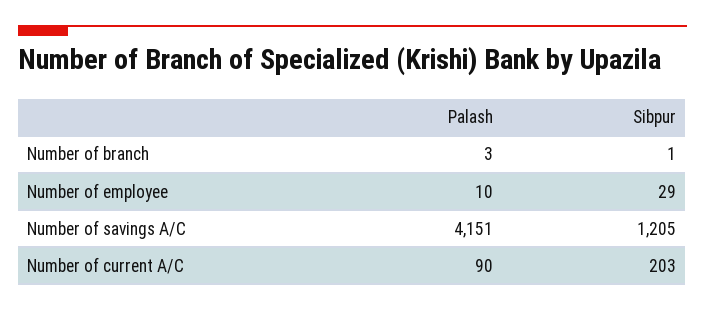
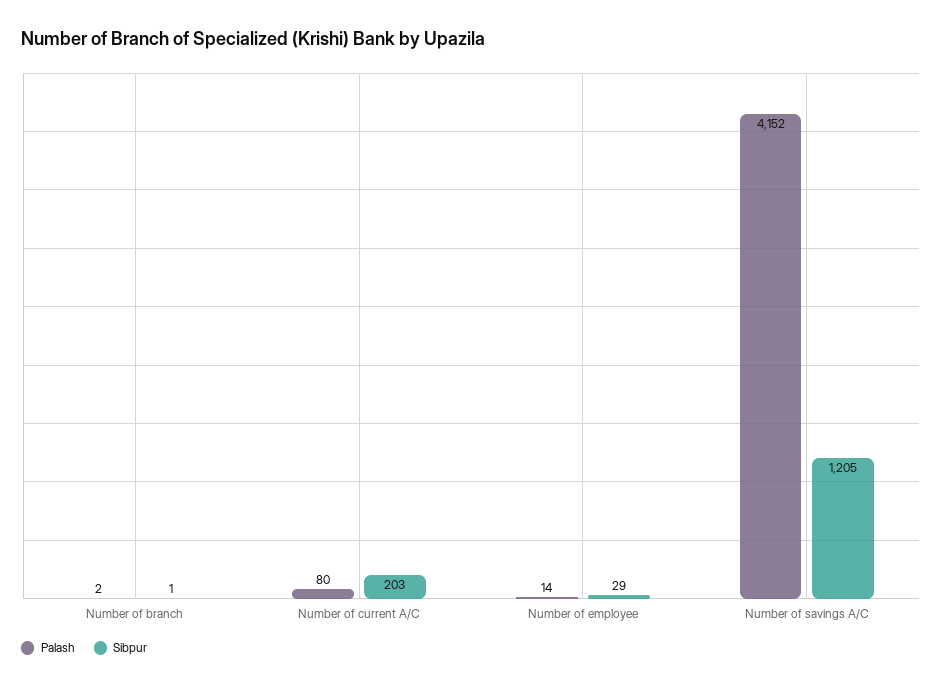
  {
    "Palash": {
-     "Number of branch": 3,
+     "Number of branch": 2,
-     "Number of employee": 10,
+     "Number of employee": 14,
-     "Number of savings A/C": 4151,
+     "Number of savings A/C": 4152,
-     "Number of current A/C": 90
+     "Number of current A/C": 80
    },
    "Sibpur": {
      "Number of branch": 1,
      "Number of employee": 29,
      "Number of savings A/C": 1205,
      "Number of current A/C": 203
    }
  }

